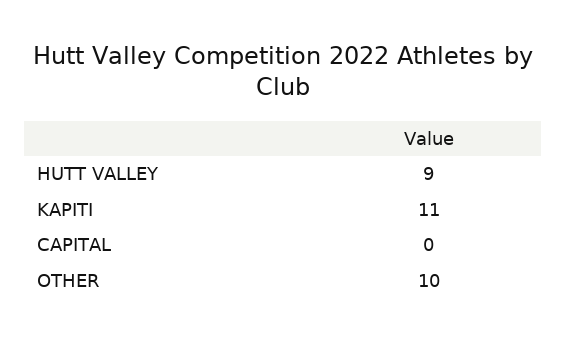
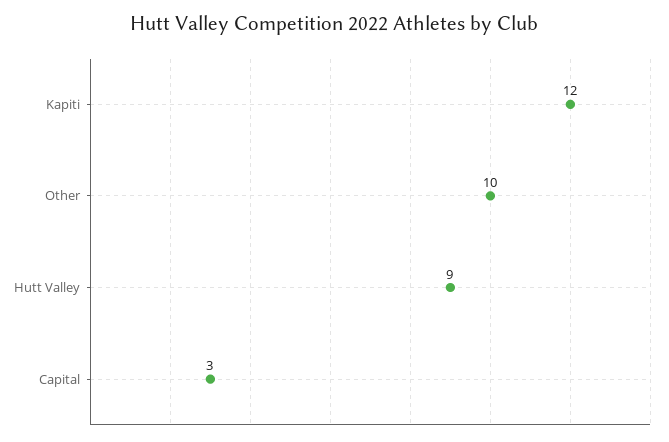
  {
    "HUTT VALLEY": 9,
-   "KAPITI": 11,
+   "KAPITI": 12,
-   "CAPITAL": 0,
+   "CAPITAL": 3,
    "OTHER": 10
  }

